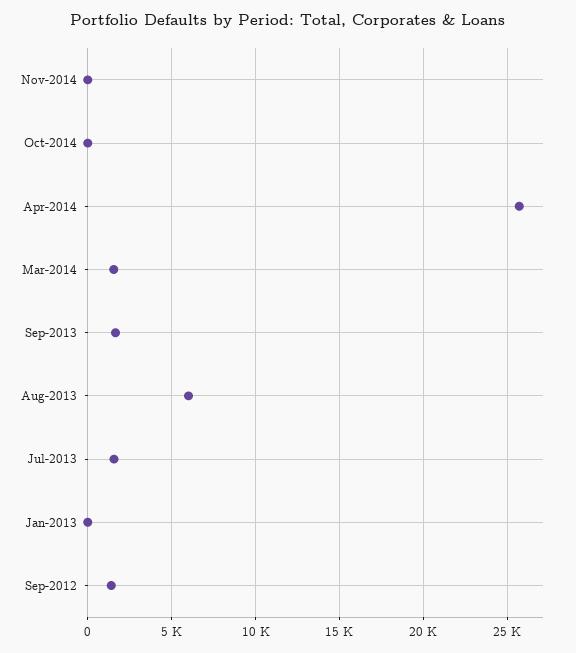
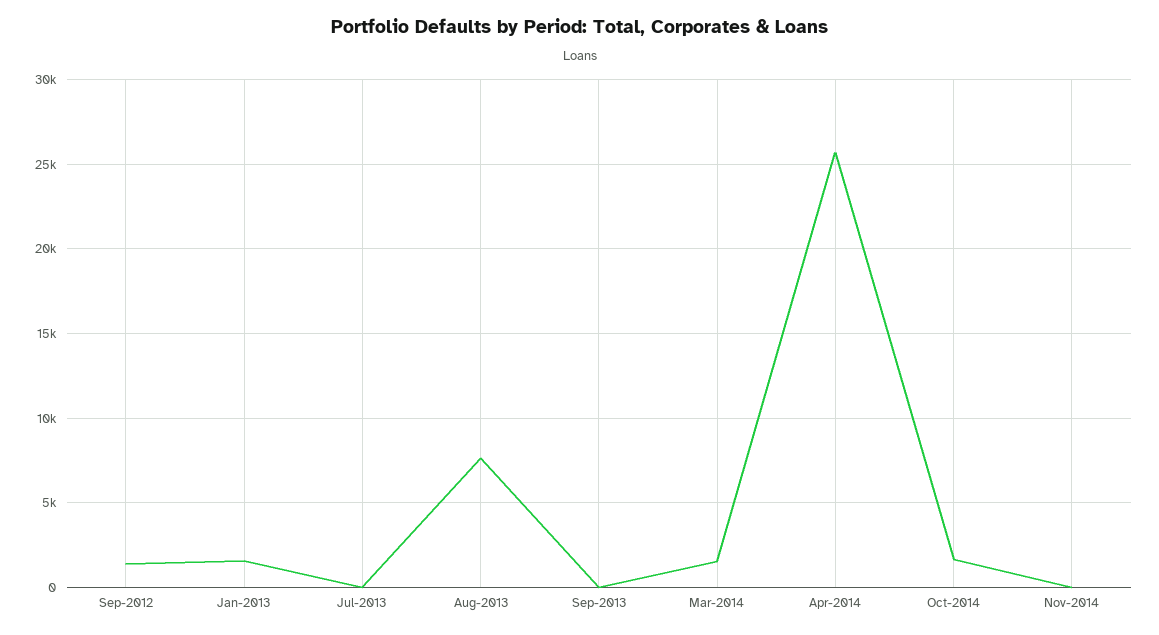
  {
    "Nov-2014": 0,
-   "Oct-2014": 0,
+   "Oct-2014": 1500,
    "Apr-2014": 25500,
    "Mar-2014": 1500,
-   "Sep-2013": 1500,
+   "Sep-2013": 0,
-   "Aug-2013": 6000,
+   "Aug-2013": 7500,
-   "Jul-2013": 1500,
+   "Jul-2013": 0,
-   "Jan-2013": 0,
+   "Jan-2013": 1500,
    "Sep-2012": 1500
  }

